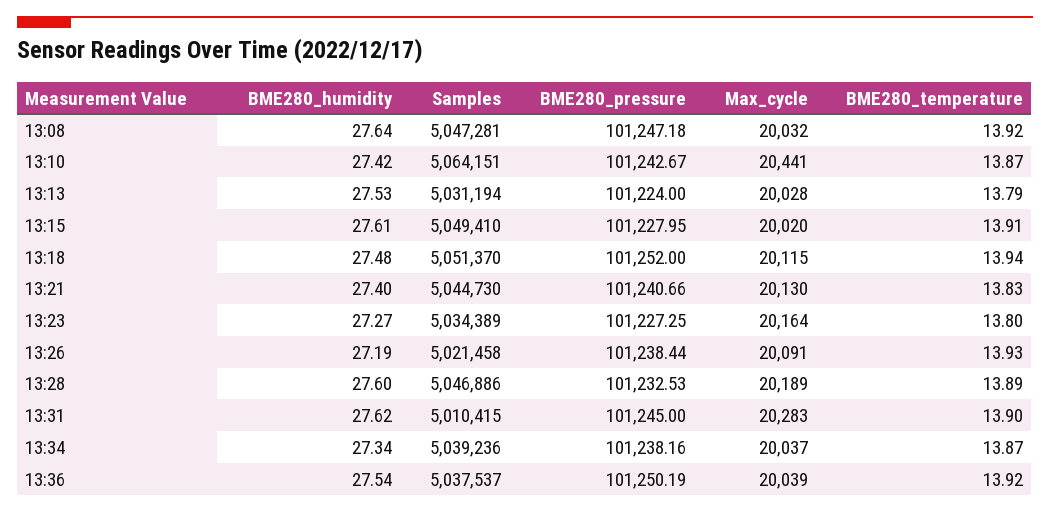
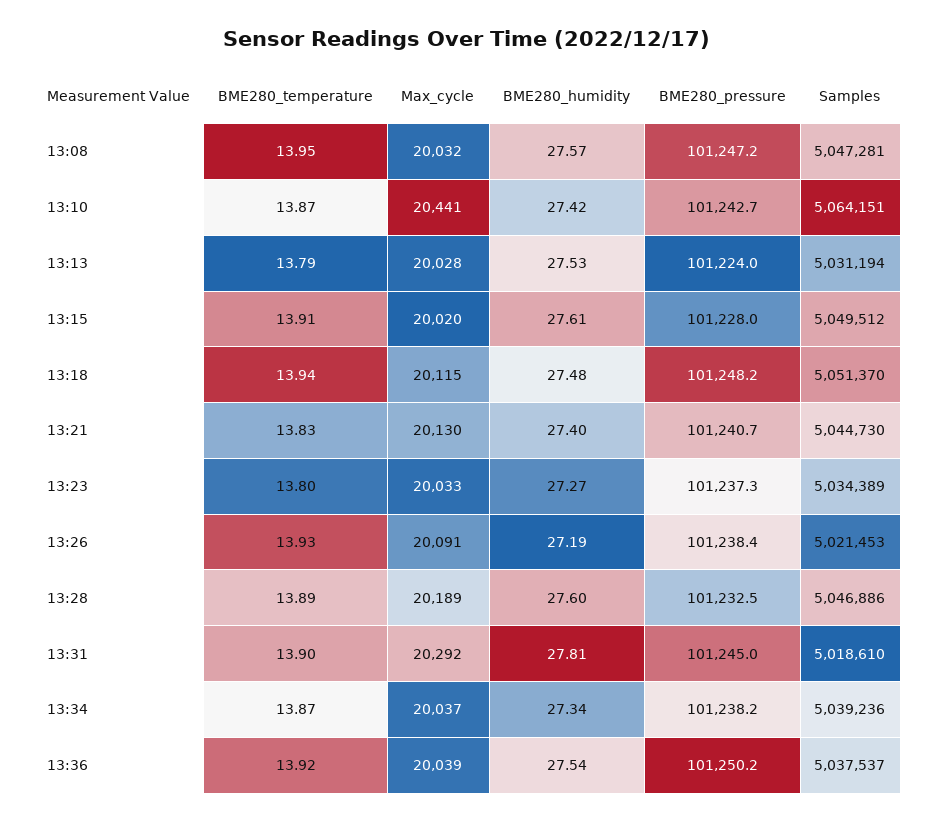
  {
    "BME280_humidity": {
-     "13:08": 27.64,
+     "13:08": 27.57,
      "13:10": 27.42,
      "13:13": 27.53,
      "13:15": 27.61,
      "13:18": 27.48,
      "13:21": 27.4,
      "13:23": 27.27,
      "13:26": 27.19,
      "13:28": 27.6,
-     "13:31": 27.62,
+     "13:31": 27.81,
      "13:34": 27.34,
      "13:36": 27.54
    },
    "Samples": {
      "13:08": 5047281,
      "13:10": 5064151,
      "13:13": 5031194,
-     "13:15": 5049410,
+     "13:15": 5049512,
      "13:18": 5051370,
      "13:21": 5044730,
      "13:23": 5034389,
-     "13:26": 5021458,
+     "13:26": 5021453,
      "13:28": 5046886,
-     "13:31": 5010415,
+     "13:31": 5018610,
      "13:34": 5039236,
      "13:36": 5037537
    },
    "BME280_pressure": {
      "13:08": 101247.18,
      "13:10": 101242.67,
      "13:13": 101224,
      "13:15": 101227.95,
-     "13:18": 101252,
+     "13:18": 101248.2,
      "13:21": 101240.66,
-     "13:23": 101227.25,
+     "13:23": 101237.3,
      "13:26": 101238.44,
      "13:28": 101232.53,
      "13:31": 101245,
      "13:34": 101238.16,
      "13:36": 101250.19
    },
    "Max_cycle": {
      "13:08": 20032,
      "13:10": 20441,
      "13:13": 20028,
      "13:15": 20020,
      "13:18": 20115,
      "13:21": 20130,
-     "13:23": 20164,
+     "13:23": 20033,
      "13:26": 20091,
      "13:28": 20189,
-     "13:31": 20283,
+     "13:31": 20292,
      "13:34": 20037,
      "13:36": 20039
    },
    "BME280_temperature": {
-     "13:08": 13.92,
+     "13:08": 13.95,
      "13:10": 13.87,
      "13:13": 13.79,
      "13:15": 13.91,
      "13:18": 13.94,
      "13:21": 13.83,
      "13:23": 13.8,
      "13:26": 13.93,
      "13:28": 13.89,
      "13:31": 13.9,
      "13:34": 13.87,
      "13:36": 13.92
    }
  }

